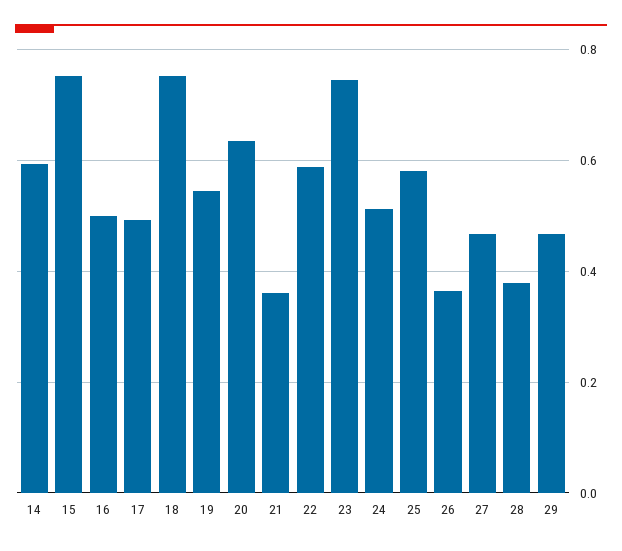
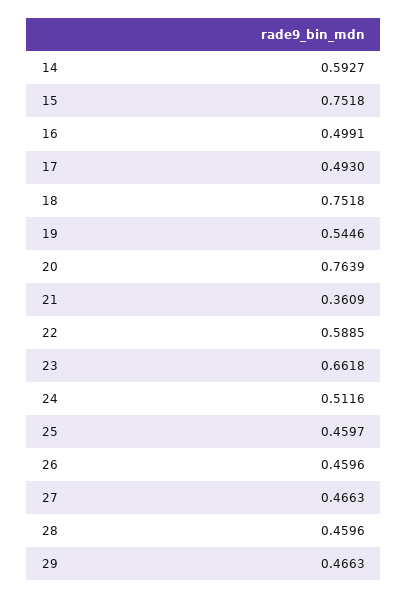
  {
    "14": 0.5927,
    "15": 0.7518,
    "16": 0.4991,
    "17": 0.493,
    "18": 0.7518,
    "19": 0.5446,
-   "20": 0.64,
+   "20": 0.7639,
    "21": 0.3609,
    "22": 0.5885,
-   "23": 0.74,
+   "23": 0.6618,
    "24": 0.5116,
-   "25": 0.58,
+   "25": 0.4597,
-   "26": 0.36,
+   "26": 0.4596,
    "27": 0.4663,
-   "28": 0.38,
+   "28": 0.4596,
    "29": 0.4663
  }

